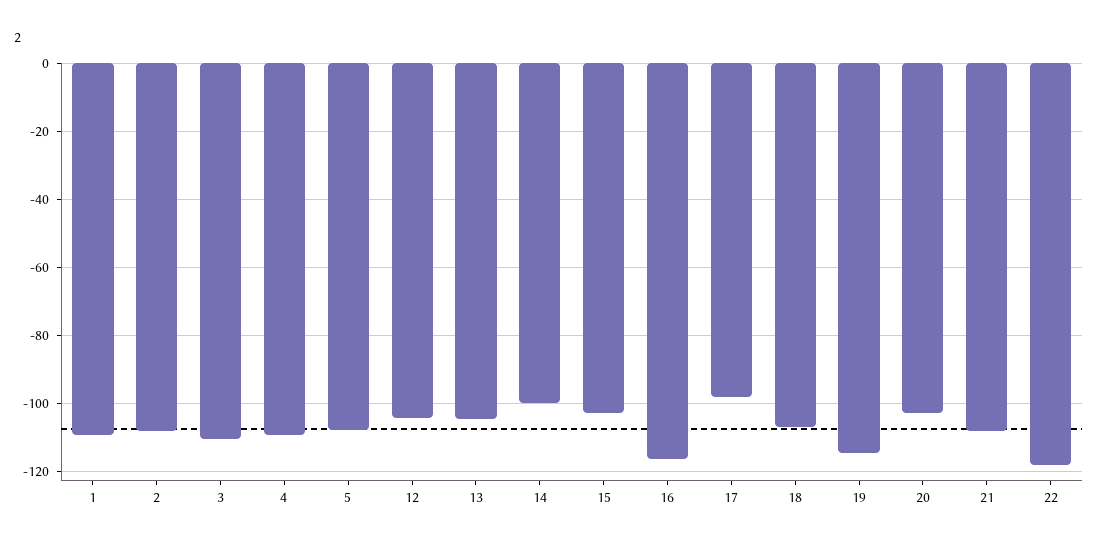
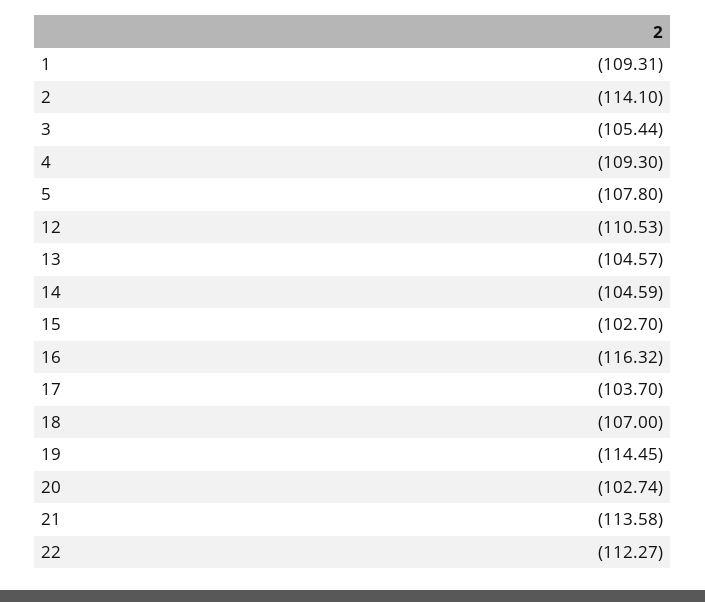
  {
    "1": -109.31,
-   "2": -108,
+   "2": -114.1,
-   "3": -110,
+   "3": -105.44,
    "4": -109.3,
    "5": -107.8,
-   "12": -104,
+   "12": -110.53,
    "13": -104.57,
-   "14": -100,
+   "14": -104.59,
    "15": -102.7,
    "16": -116.32,
-   "17": -98,
+   "17": -103.7,
    "18": -107,
    "19": -114.45,
    "20": -102.74,
-   "21": -108,
+   "21": -113.58,
-   "22": -118
+   "22": -112.27
  }

